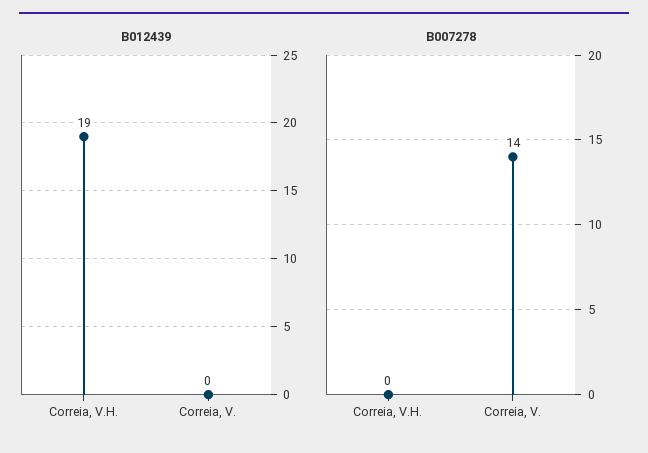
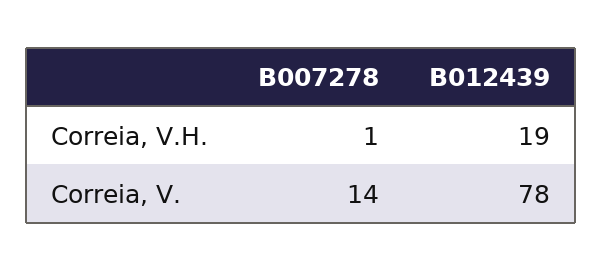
  {
    "B012439": {
      "Correia, V.H.": 19,
-     "Correia, V.": 0
+     "Correia, V.": 78
    },
    "B007278": {
-     "Correia, V.H.": 0,
+     "Correia, V.H.": 1,
      "Correia, V.": 14
    }
  }

